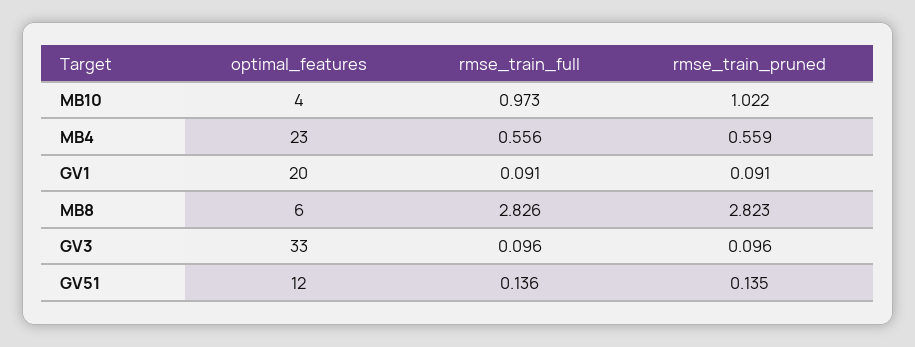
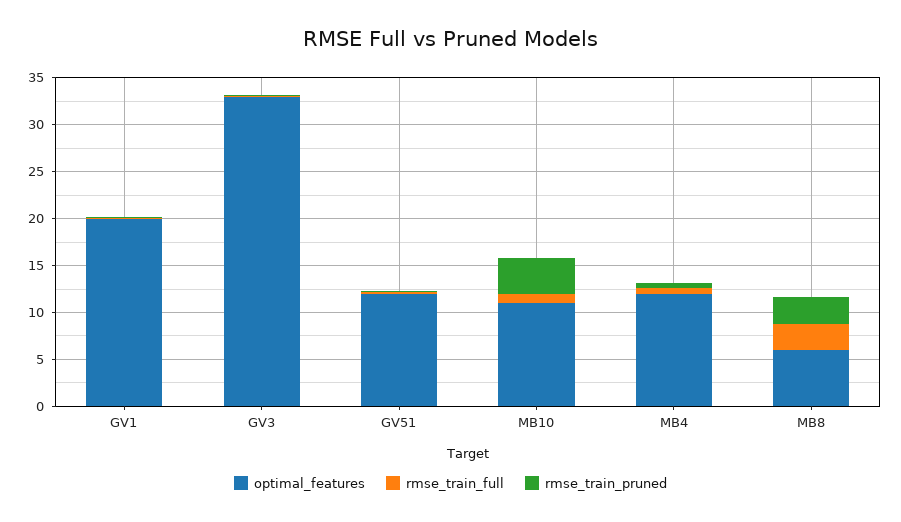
  {
    "optimal_features": {
-     "MB10": 4,
+     "MB10": 11,
-     "MB4": 23,
+     "MB4": 12,
      "GV1": 20,
      "MB8": 6,
      "GV3": 33,
      "GV51": 12
    },
    "rmse_train_full": {
      "MB10": 0.973,
      "MB4": 0.556,
      "GV1": 0.091,
      "MB8": 2.826,
      "GV3": 0.096,
      "GV51": 0.136
    },
    "rmse_train_pruned": {
-     "MB10": 1.022,
+     "MB10": 4,
      "MB4": 0.559,
      "GV1": 0.091,
      "MB8": 2.823,
      "GV3": 0.096,
      "GV51": 0.135
    }
  }

